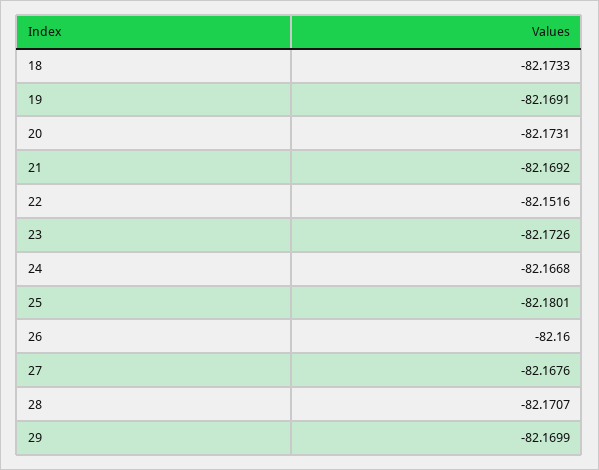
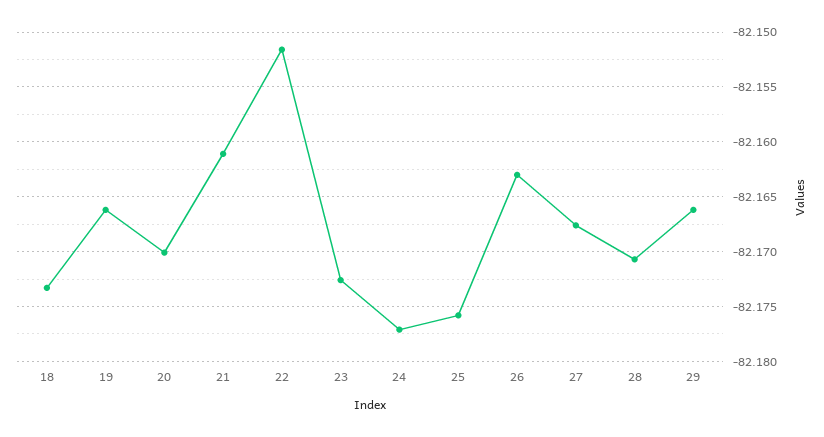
  {
    "18": -82.1733,
-   "19": -82.1691,
+   "19": -82.166,
-   "20": -82.1731,
+   "20": -82.17,
-   "21": -82.1692,
+   "21": -82.161,
    "22": -82.1516,
    "23": -82.1726,
-   "24": -82.1668,
+   "24": -82.177,
-   "25": -82.1801,
+   "25": -82.176,
-   "26": -82.16,
+   "26": -82.163,
    "27": -82.1676,
    "28": -82.1707,
-   "29": -82.1699
+   "29": -82.166
  }

